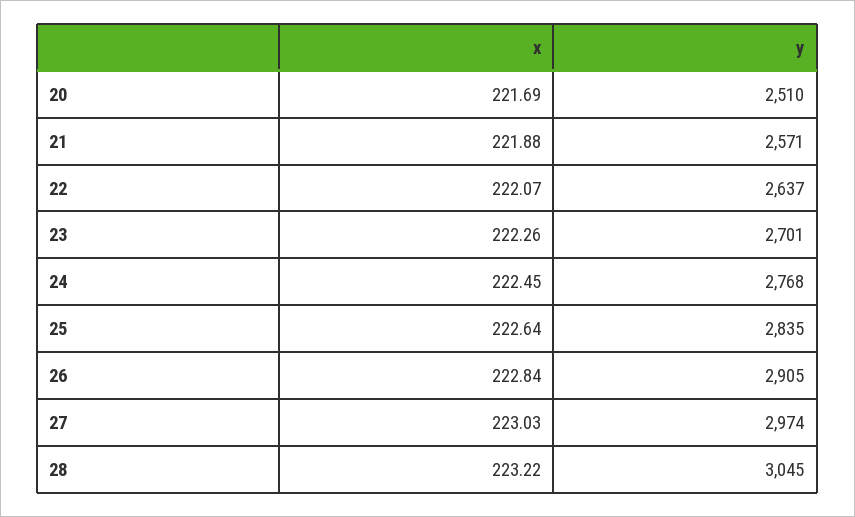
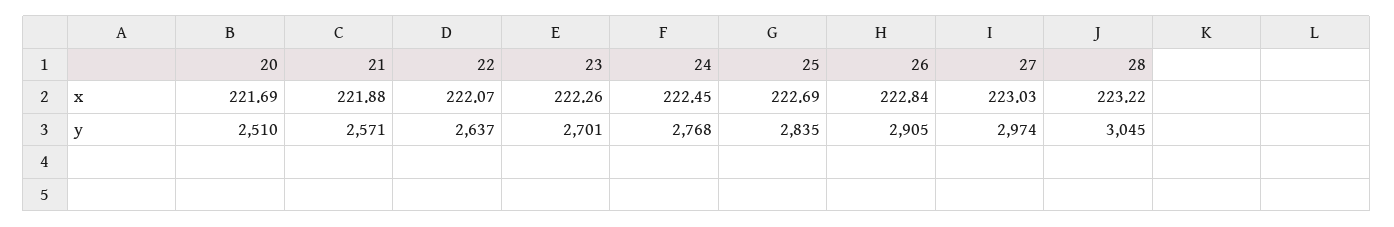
  {
    "x": {
      "20": 221.69,
      "21": 221.88,
      "22": 222.07,
      "23": 222.26,
      "24": 222.45,
-     "25": 222.64,
+     "25": 222.69,
      "26": 222.84,
      "27": 223.03,
      "28": 223.22
    },
    "y": {
      "20": 2510,
      "21": 2571,
      "22": 2637,
      "23": 2701,
      "24": 2768,
      "25": 2835,
      "26": 2905,
      "27": 2974,
      "28": 3045
    }
  }

